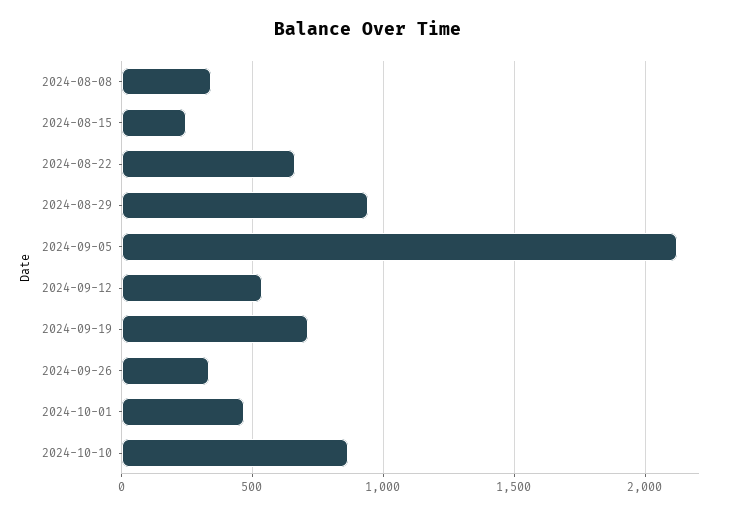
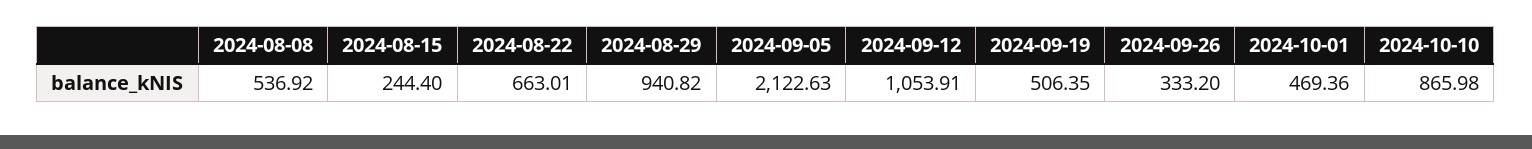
  {
-   "2024-08-08": 350,
+   "2024-08-08": 536.92,
    "2024-08-15": 244.4,
    "2024-08-22": 663.01,
    "2024-08-29": 940.82,
    "2024-09-05": 2122.63,
-   "2024-09-12": 550,
+   "2024-09-12": 1053.91,
-   "2024-09-19": 700,
+   "2024-09-19": 506.35,
    "2024-09-26": 333.2,
    "2024-10-01": 469.36,
    "2024-10-10": 865.98
  }

